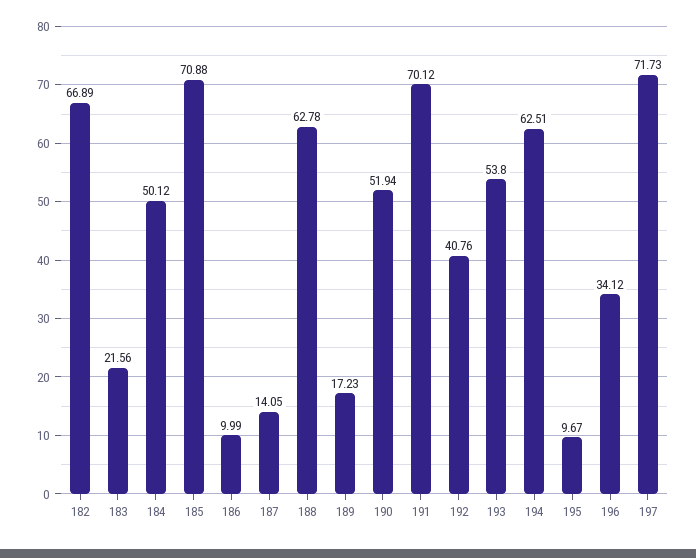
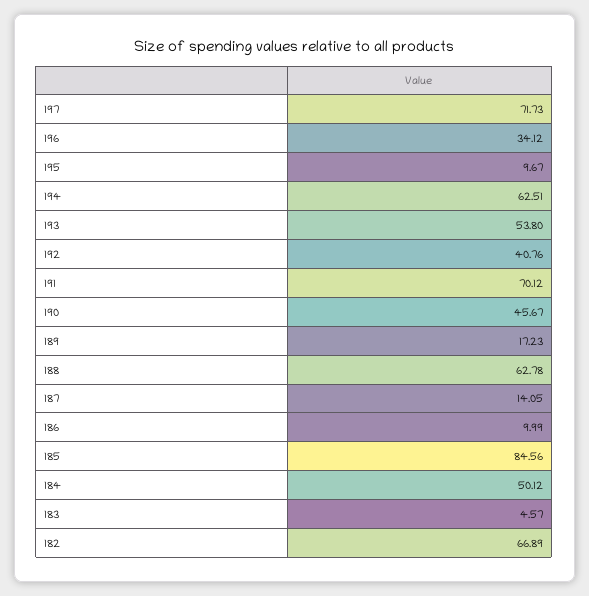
  {
    "182": 66.89,
-   "183": 21.56,
+   "183": 4.57,
    "184": 50.12,
-   "185": 70.88,
+   "185": 84.56,
    "186": 9.99,
    "187": 14.05,
    "188": 62.78,
    "189": 17.23,
-   "190": 51.94,
+   "190": 45.67,
    "191": 70.12,
    "192": 40.76,
    "193": 53.8,
    "194": 62.51,
    "195": 9.67,
    "196": 34.12,
    "197": 71.73
  }

